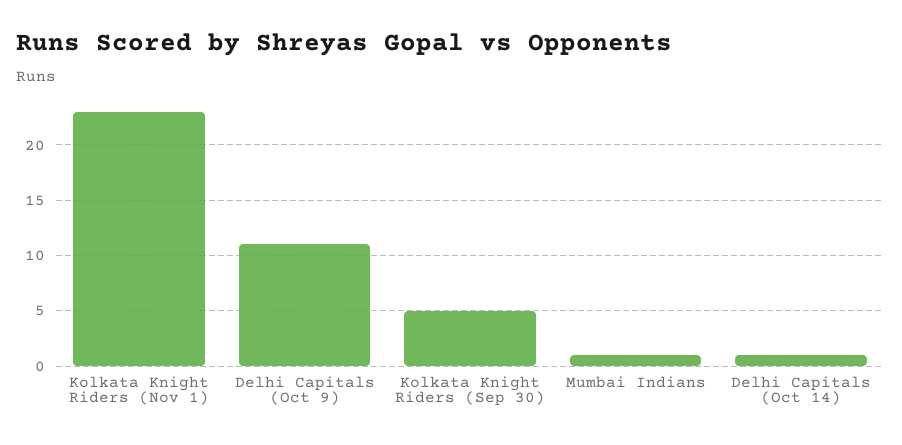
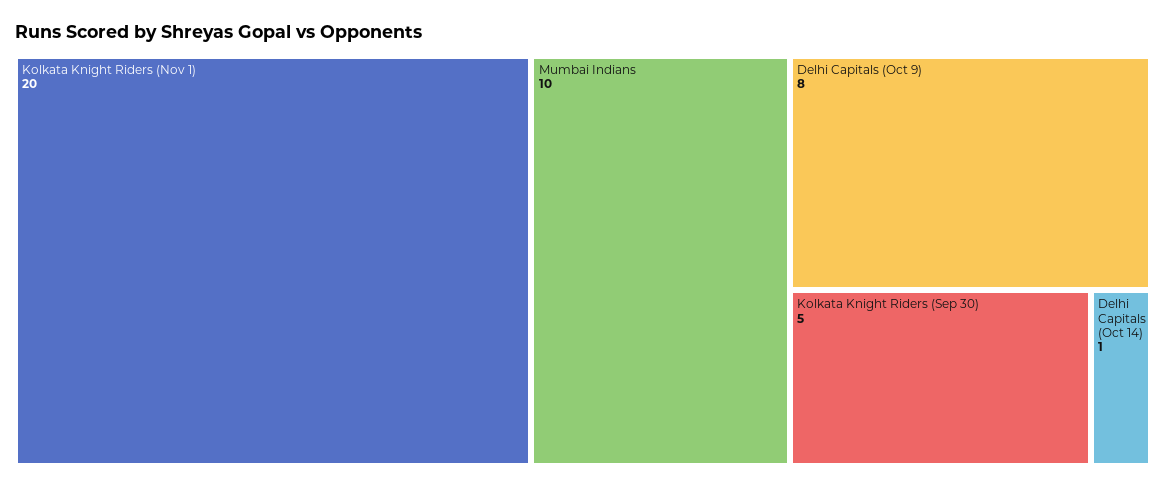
  {
-   "Kolkata Knight Riders (Nov 1)": 23,
+   "Kolkata Knight Riders (Nov 1)": 20,
-   "Delhi Capitals (Oct 9)": 11,
+   "Delhi Capitals (Oct 9)": 8,
    "Kolkata Knight Riders (Sep 30)": 5,
-   "Mumbai Indians": 1,
+   "Mumbai Indians": 10,
    "Delhi Capitals (Oct 14)": 1
  }

